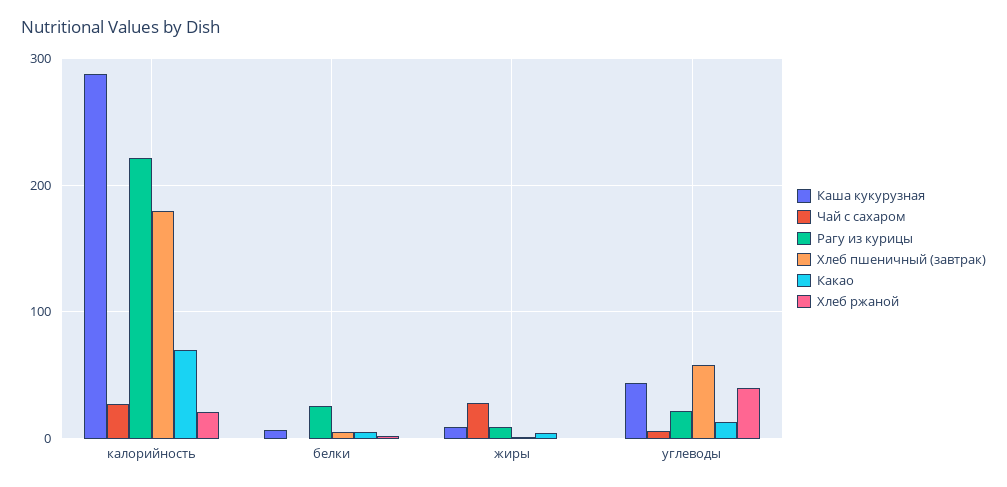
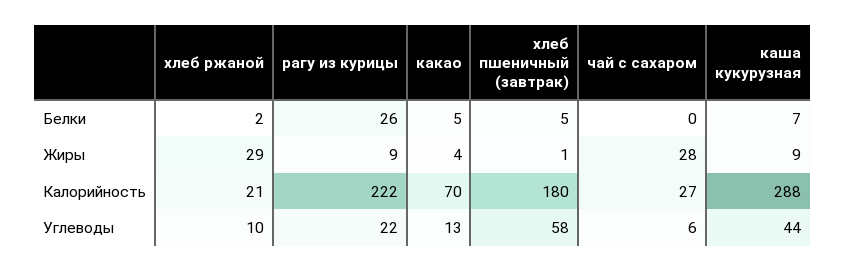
  {
    "Каша кукурузная": {
      "калорийность": 288,
      "белки": 7,
      "жиры": 9,
      "углеводы": 44
    },
    "Чай с сахаром": {
      "калорийность": 27,
      "белки": 0,
      "жиры": 28,
      "углеводы": 6
    },
    "Рагу из курицы": {
      "калорийность": 222,
      "белки": 26,
      "жиры": 9,
      "углеводы": 22
    },
    "Хлеб пшеничный (завтрак)": {
      "калорийность": 180,
      "белки": 5,
      "жиры": 1,
      "углеводы": 58
    },
    "Какао": {
      "калорийность": 70,
      "белки": 5,
      "жиры": 4,
      "углеводы": 13
    },
    "Хлеб ржаной": {
      "калорийность": 21,
      "белки": 2,
-     "жиры": 0,
+     "жиры": 29,
-     "углеводы": 40
+     "углеводы": 10
    }
  }

